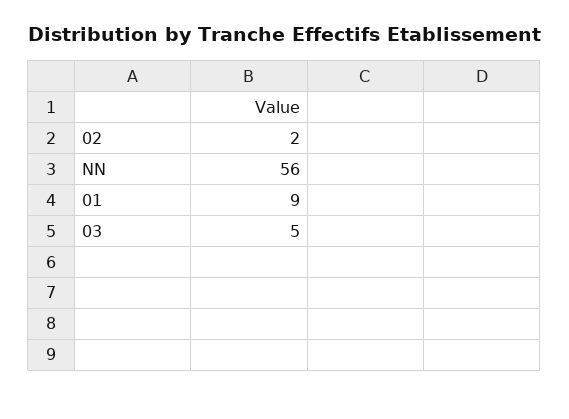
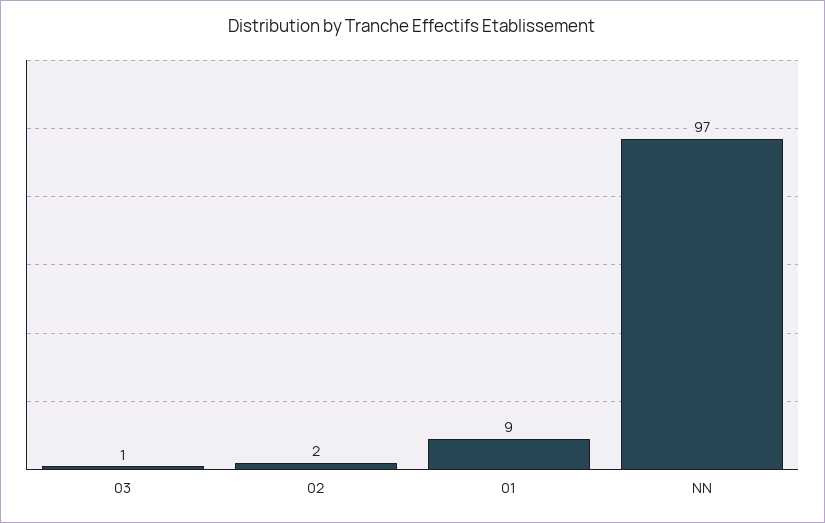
  {
    "02": 2,
-   "NN": 56,
+   "NN": 97,
    "01": 9,
-   "03": 5
+   "03": 1
  }

